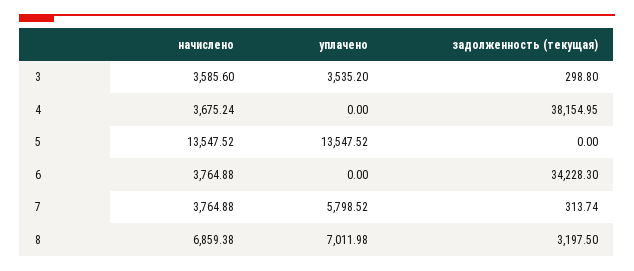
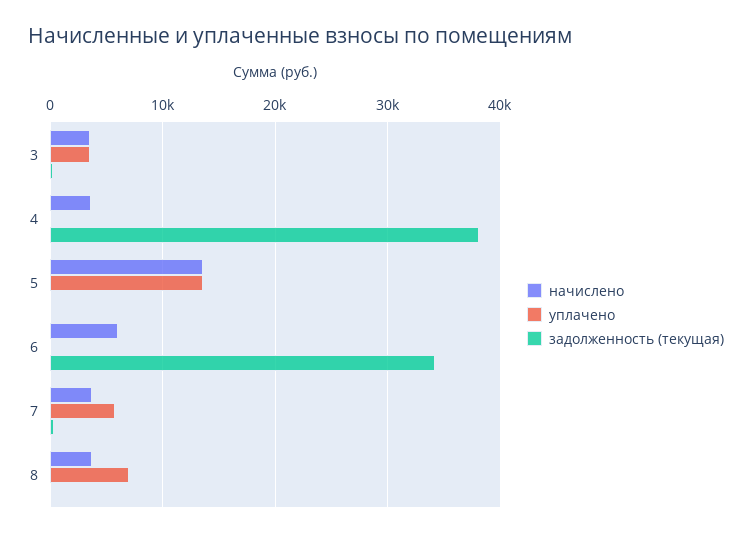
  {
    "начислено": {
      "3": 3585.6,
      "4": 3675.24,
      "5": 13547.52,
-     "6": 3764.88,
+     "6": 6000,
      "7": 3764.88,
-     "8": 6859.38
+     "8": 4000
    },
    "уплачено": {
      "3": 3535.2,
      "4": 0,
      "5": 13547.52,
      "6": 0,
      "7": 5798.52,
      "8": 7011.98
    },
    "задолженность (текущая)": {
      "3": 298.8,
      "4": 38154.95,
      "5": 0,
      "6": 34228.3,
      "7": 313.74,
-     "8": 3197.5
+     "8": 0
    }
  }

